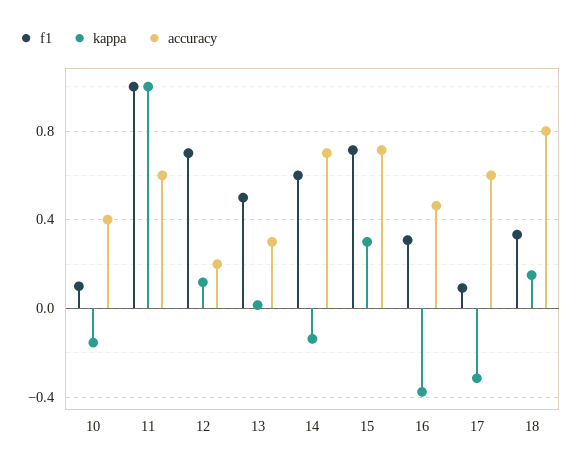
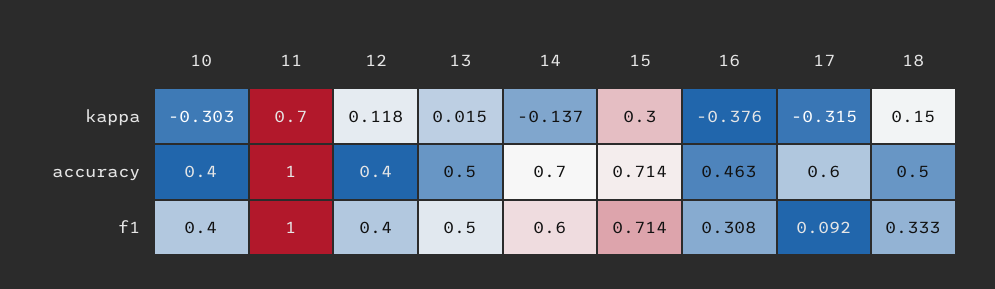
  {
    "f1": {
-     "10": 0.1,
+     "10": 0.4,
      "11": 1,
-     "12": 0.7,
+     "12": 0.4,
      "13": 0.5,
      "14": 0.6,
      "15": 0.714,
      "16": 0.308,
      "17": 0.092,
      "18": 0.333
    },
    "kappa": {
-     "10": -0.15,
+     "10": -0.303,
-     "11": 1,
+     "11": 0.7,
      "12": 0.118,
      "13": 0.015,
      "14": -0.137,
      "15": 0.3,
      "16": -0.376,
      "17": -0.315,
      "18": 0.15
    },
    "accuracy": {
      "10": 0.4,
-     "11": 0.6,
+     "11": 1,
-     "12": 0.2,
+     "12": 0.4,
-     "13": 0.3,
+     "13": 0.5,
      "14": 0.7,
      "15": 0.714,
      "16": 0.463,
      "17": 0.6,
-     "18": 0.8
+     "18": 0.5
    }
  }

